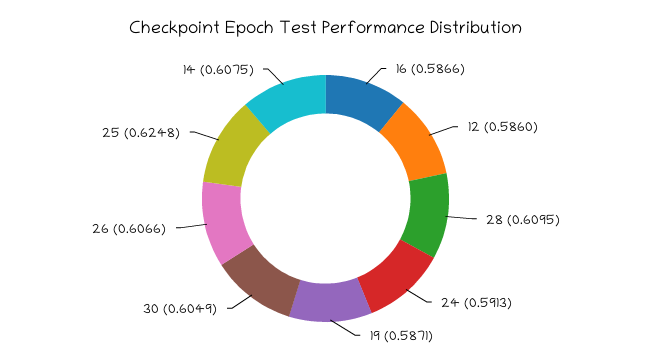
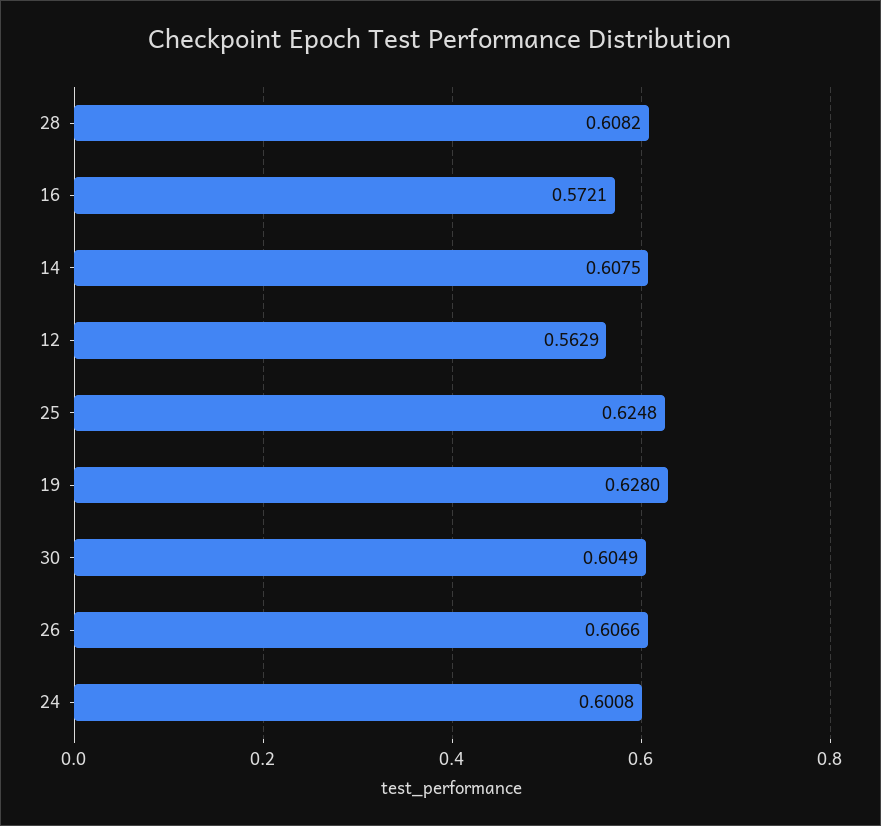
  {
-   "16": 0.5866,
+   "16": 0.5721,
-   "12": 0.586,
+   "12": 0.5629,
-   "28": 0.6095,
+   "28": 0.6082,
-   "24": 0.5913,
+   "24": 0.6008,
-   "19": 0.5871,
+   "19": 0.628,
    "30": 0.6049,
    "26": 0.6066,
    "25": 0.6248,
    "14": 0.6075
  }

